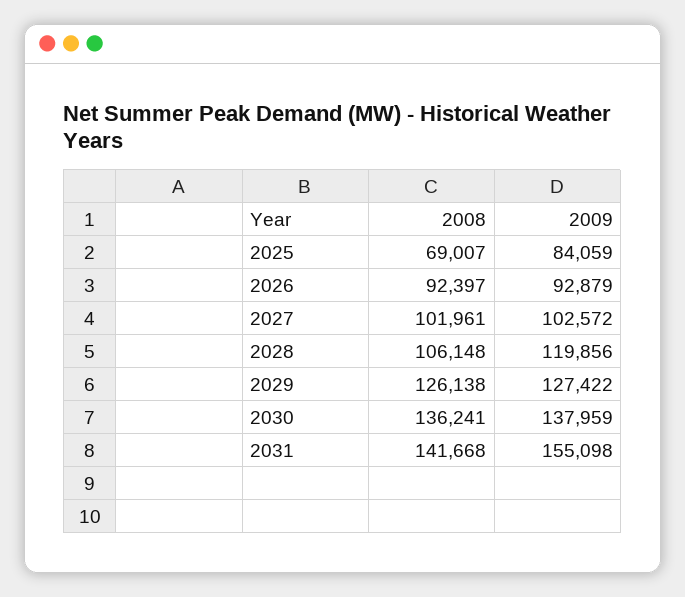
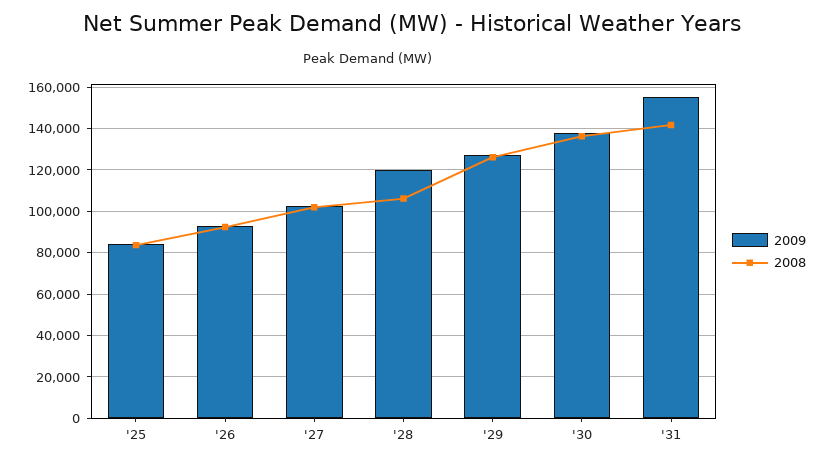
  {
    "2008": {
-     "2025": 69007,
+     "2025": 85000,
      "2026": 92397,
      "2027": 101961,
      "2028": 106148,
      "2029": 126138,
      "2030": 136241,
      "2031": 141668
    },
    "2009": {
      "2025": 84059,
      "2026": 92879,
      "2027": 102572,
      "2028": 119856,
      "2029": 127422,
      "2030": 137959,
      "2031": 155098
    }
  }

